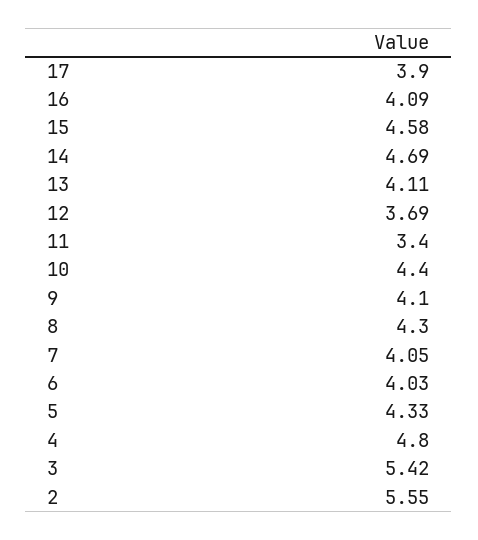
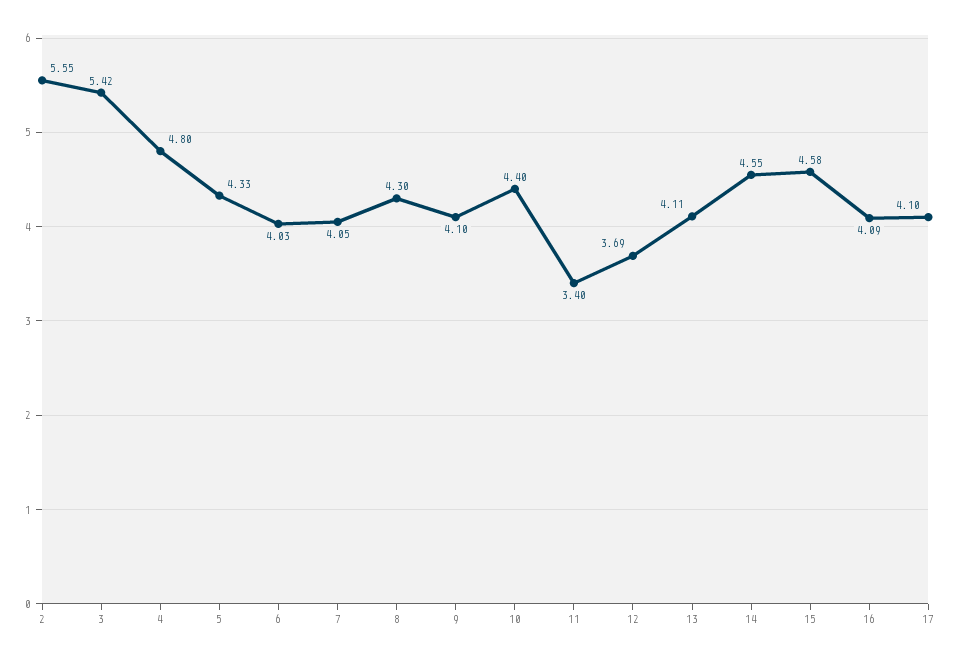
  {
-   "17": 3.9,
+   "17": 4.1,
    "16": 4.09,
    "15": 4.58,
-   "14": 4.69,
+   "14": 4.55,
    "13": 4.11,
    "12": 3.69,
    "11": 3.4,
    "10": 4.4,
    "9": 4.1,
    "8": 4.3,
    "7": 4.05,
    "6": 4.03,
    "5": 4.33,
    "4": 4.8,
    "3": 5.42,
    "2": 5.55
  }

